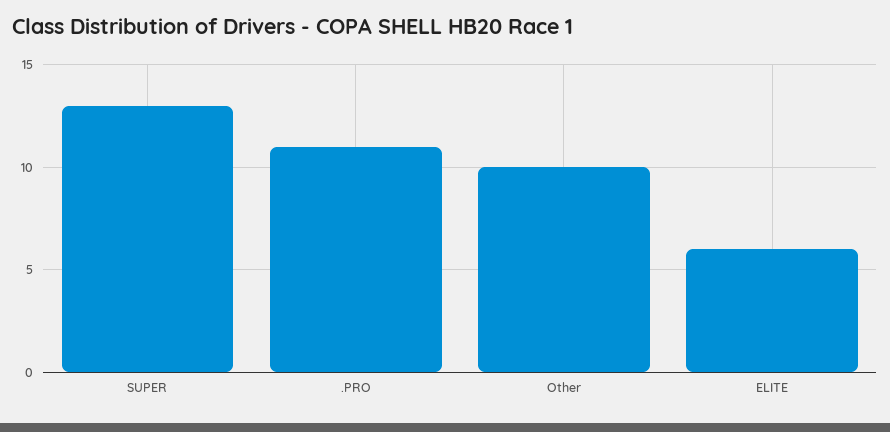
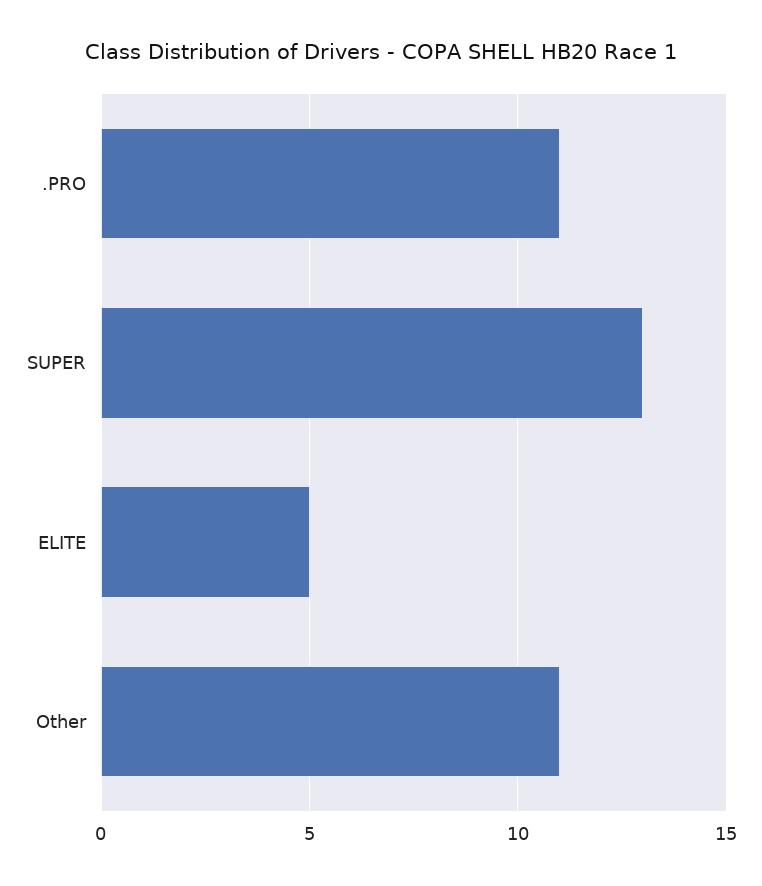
  {
    "SUPER": 13,
    ".PRO": 11,
-   "Other": 10,
+   "Other": 11,
-   "ELITE": 6
+   "ELITE": 5
  }

